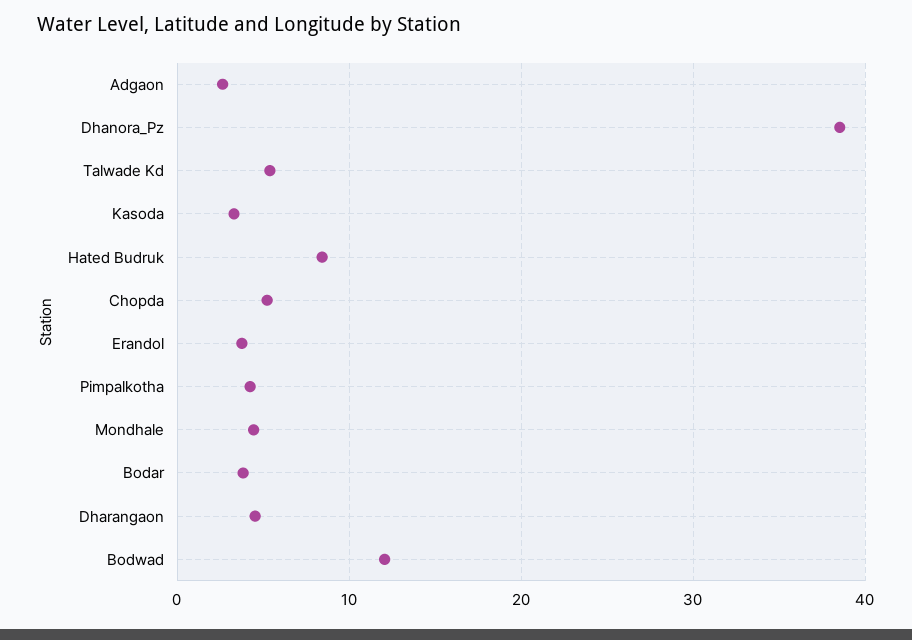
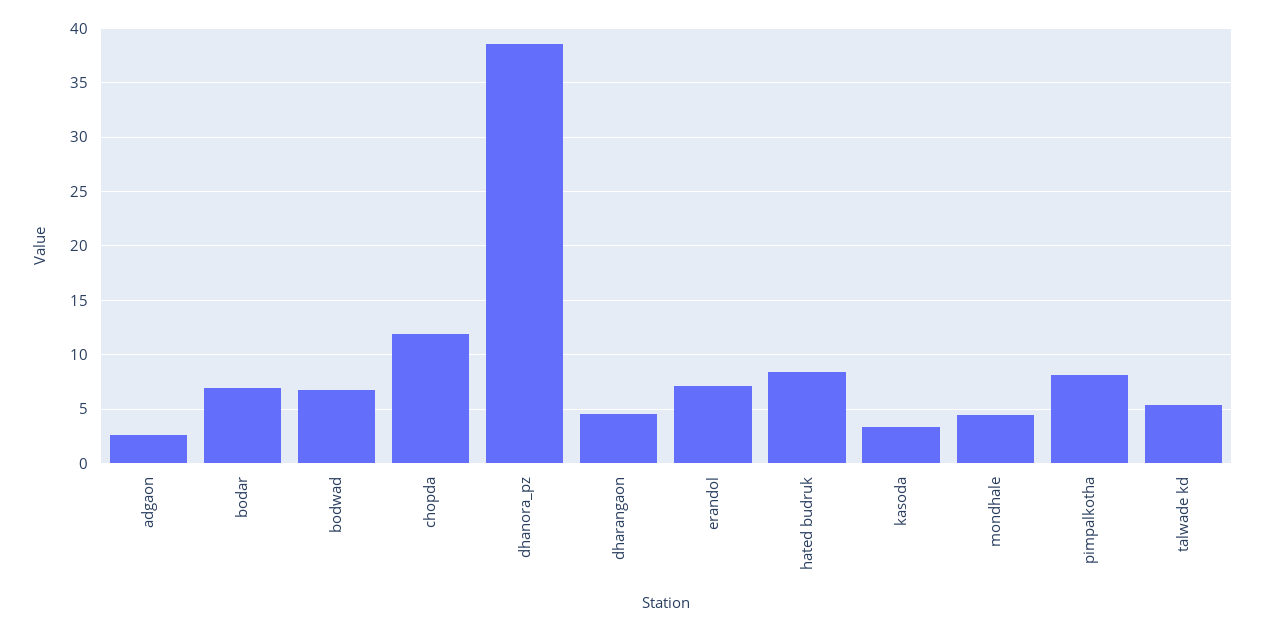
  {
    "Adgaon": 3,
    "Dhanora_Pz": 39,
    "Talwade Kd": 5,
    "Kasoda": 3,
    "Hated Budruk": 8,
-   "Chopda": 5,
+   "Chopda": 12,
-   "Erandol": 4,
+   "Erandol": 7,
-   "Pimpalkotha": 4,
+   "Pimpalkotha": 8,
    "Mondhale": 4,
-   "Bodar": 4,
+   "Bodar": 7,
    "Dharangaon": 5,
-   "Bodwad": 12
+   "Bodwad": 7
  }

